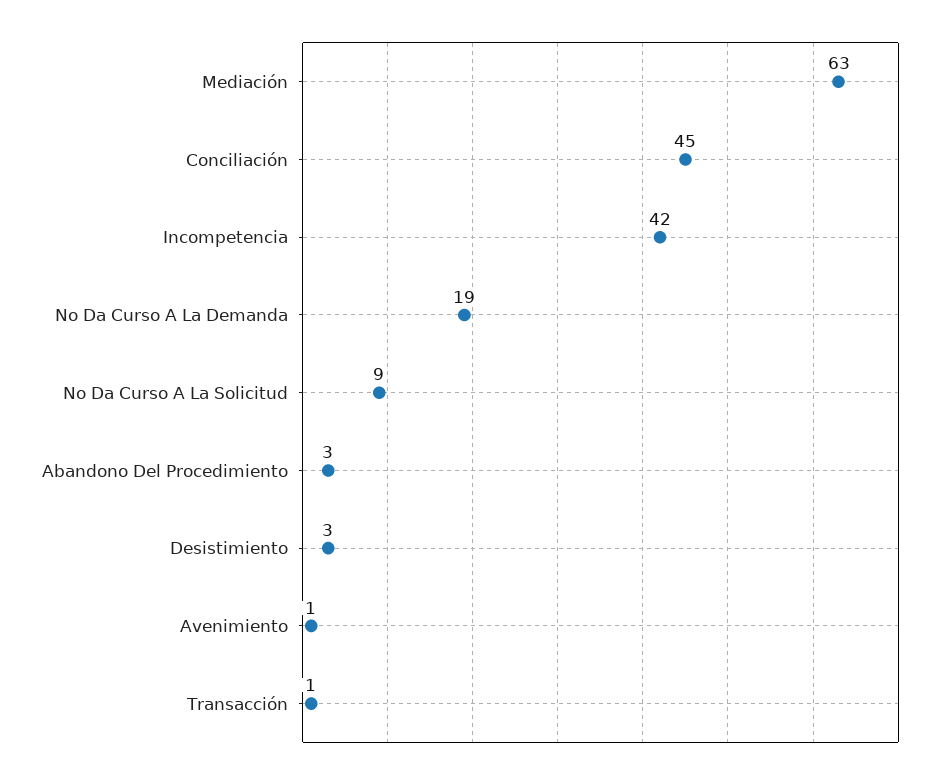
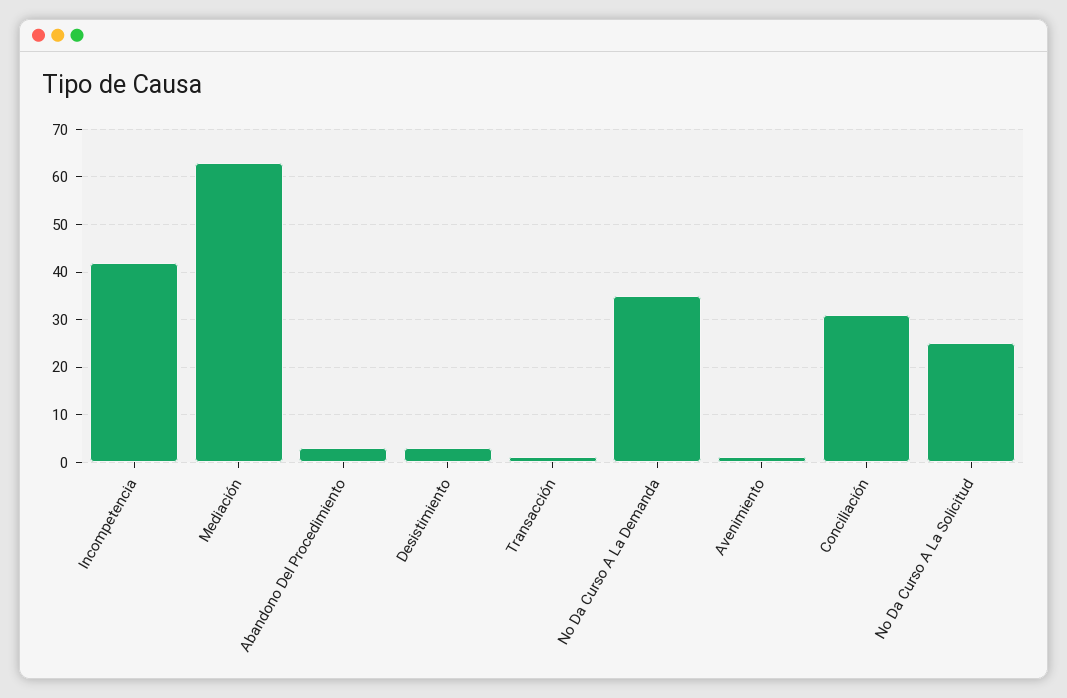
  {
    "Mediación": 63,
-   "Conciliación": 45,
+   "Conciliación": 30,
    "Incompetencia": 42,
-   "No Da Curso A La Demanda": 19,
+   "No Da Curso A La Demanda": 35,
-   "No Da Curso A La Solicitud": 9,
+   "No Da Curso A La Solicitud": 25,
    "Abandono Del Procedimiento": 3,
    "Desistimiento": 3,
    "Avenimiento": 1,
    "Transacción": 1
  }

